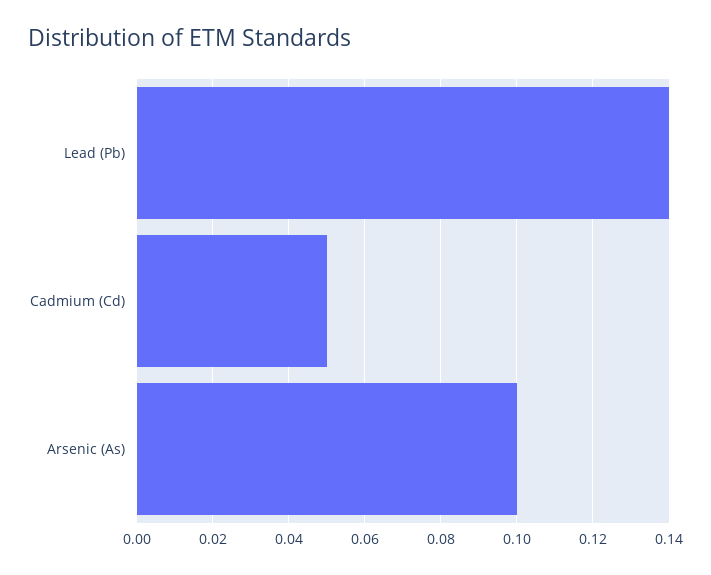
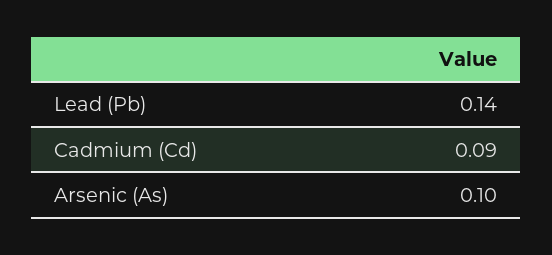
  {
    "Lead (Pb)": 0.14,
-   "Cadmium (Cd)": 0.05,
+   "Cadmium (Cd)": 0.09,
    "Arsenic (As)": 0.1
  }

